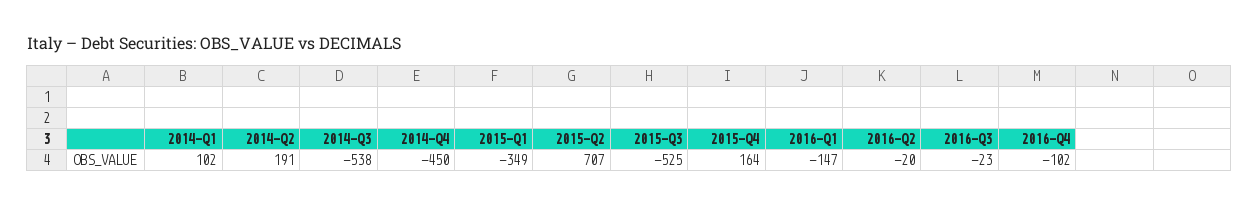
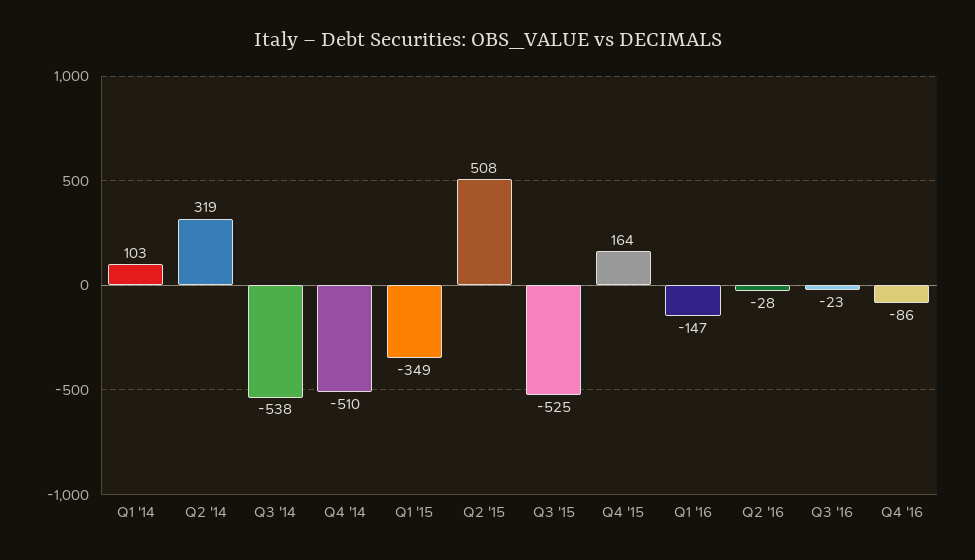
  {
-   "2014-Q1": 102,
+   "2014-Q1": 103,
-   "2014-Q2": 191,
+   "2014-Q2": 319,
    "2014-Q3": -538,
-   "2014-Q4": -450,
+   "2014-Q4": -510,
    "2015-Q1": -349,
-   "2015-Q2": 707,
+   "2015-Q2": 508,
    "2015-Q3": -525,
    "2015-Q4": 164,
    "2016-Q1": -147,
-   "2016-Q2": -20,
+   "2016-Q2": -28,
    "2016-Q3": -23,
-   "2016-Q4": -102
+   "2016-Q4": -86
  }

